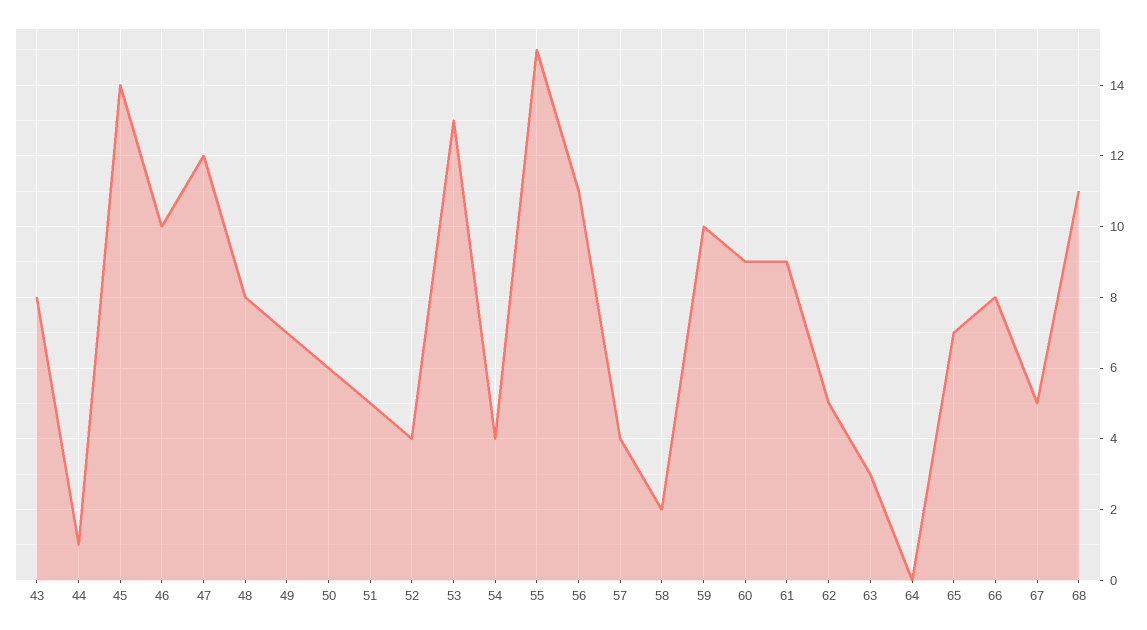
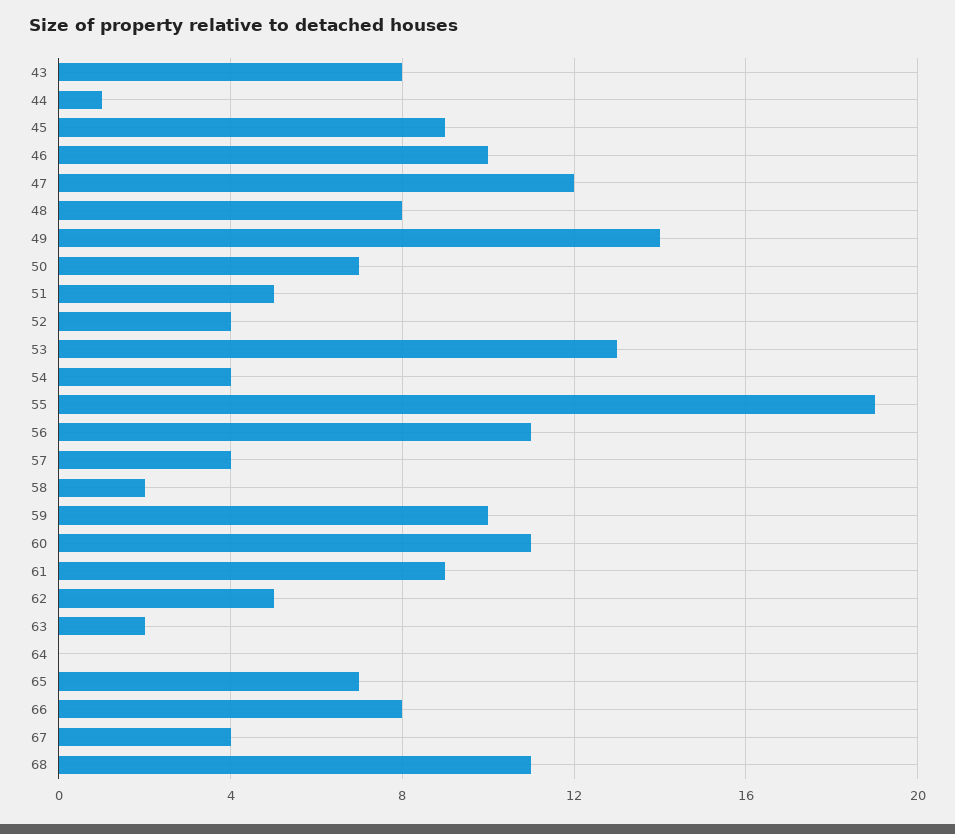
  {
    "43": 8,
    "44": 1,
-   "45": 14,
+   "45": 9,
    "46": 10,
    "47": 12,
    "48": 8,
-   "49": 7,
+   "49": 14,
-   "50": 6,
+   "50": 7,
    "51": 5,
    "52": 4,
    "53": 13,
    "54": 4,
-   "55": 15,
+   "55": 19,
    "56": 11,
    "57": 4,
    "58": 2,
    "59": 10,
-   "60": 9,
+   "60": 11,
    "61": 9,
    "62": 5,
-   "63": 3,
+   "63": 2,
    "64": 0,
    "65": 7,
    "66": 8,
-   "67": 5,
+   "67": 4,
    "68": 11
  }

